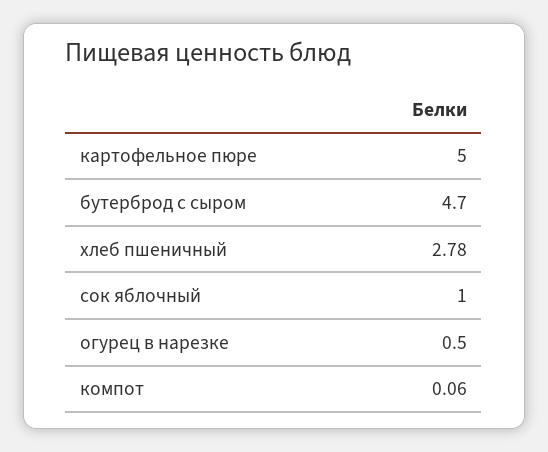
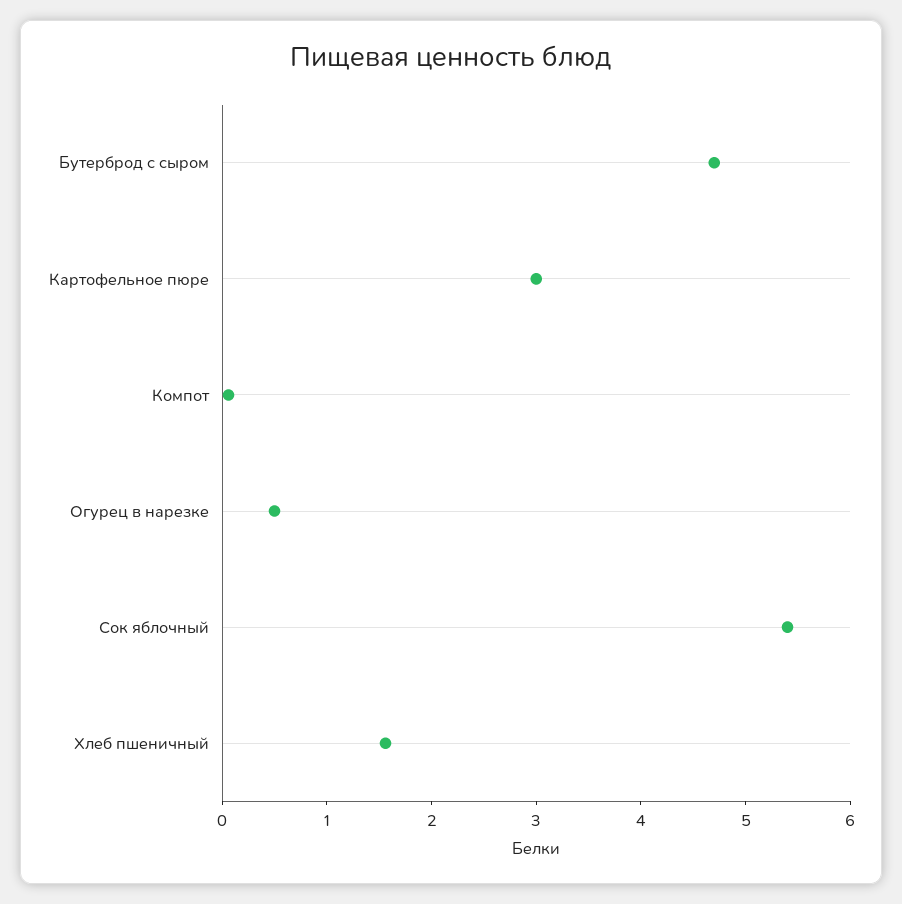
  {
-   "картофельное пюре": 5,
+   "картофельное пюре": 3,
    "бутерброд с сыром": 4.7,
-   "хлеб пшеничный": 2.78,
+   "хлеб пшеничный": 1.6,
-   "сок яблочный": 1,
+   "сок яблочный": 5.4,
    "огурец в нарезке": 0.5,
    "компот": 0.06
  }

